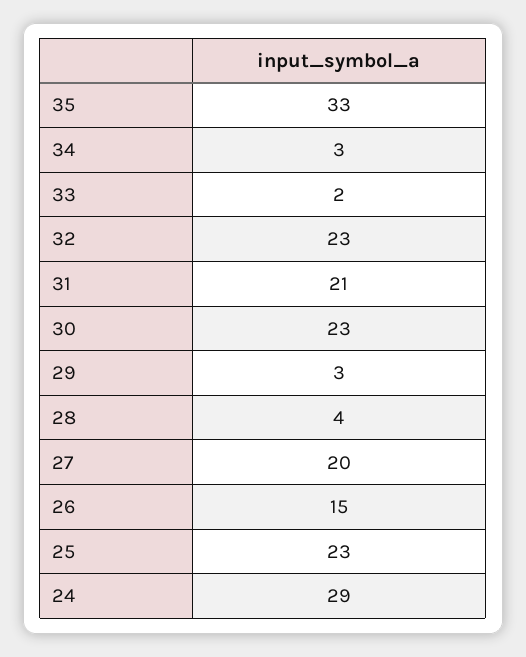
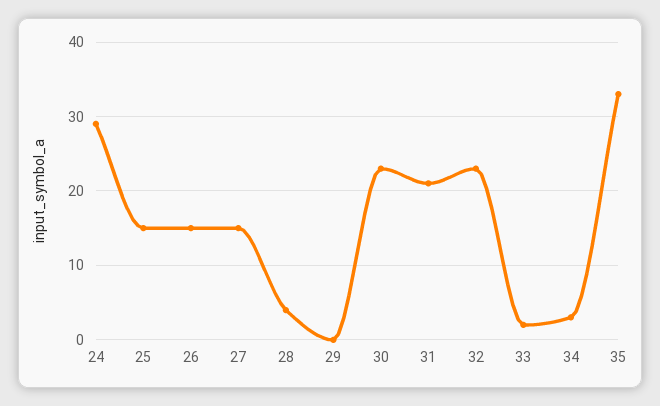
  {
    "35": 33,
    "34": 3,
    "33": 2,
    "32": 23,
    "31": 21,
    "30": 23,
-   "29": 3,
+   "29": 0,
    "28": 4,
-   "27": 20,
+   "27": 15,
    "26": 15,
-   "25": 23,
+   "25": 15,
    "24": 29
  }

